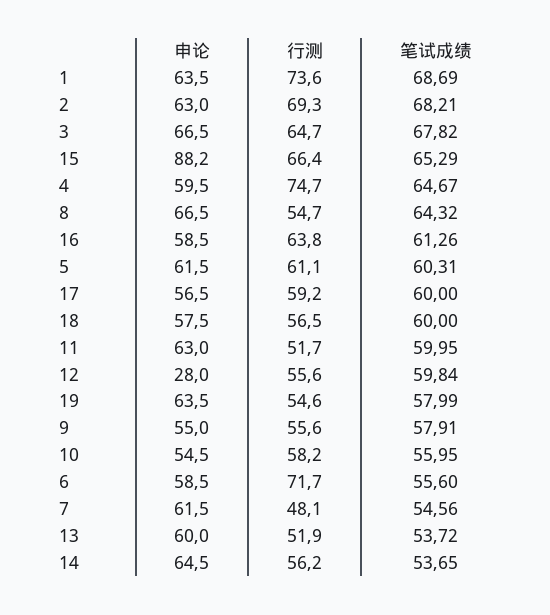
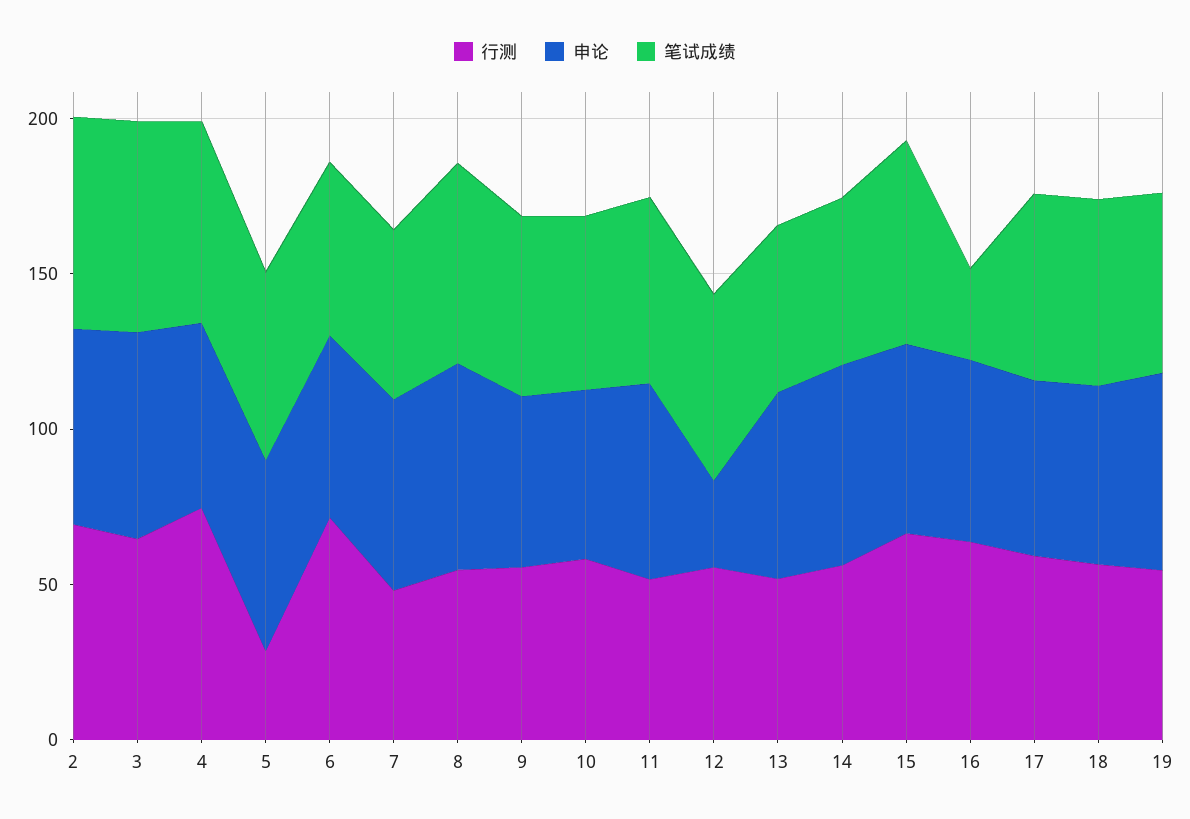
  {
    "申论": {
-     "1": 63.5,
      "2": 63,
      "3": 66.5,
-     "15": 88.2,
+     "15": 60,
      "4": 59.5,
      "8": 66.5,
      "16": 58.5,
      "5": 61.5,
      "17": 56.5,
      "18": 57.5,
      "11": 63,
      "12": 28,
      "19": 63.5,
      "9": 55,
      "10": 54.5,
      "6": 58.5,
      "7": 61.5,
      "13": 60,
      "14": 64.5
    },
    "行测": {
-     "1": 73.6,
      "2": 69.3,
      "3": 64.7,
      "15": 66.4,
      "4": 74.7,
      "8": 54.7,
      "16": 63.8,
-     "5": 61.1,
+     "5": 30,
      "17": 59.2,
      "18": 56.5,
      "11": 51.7,
      "12": 55.6,
      "19": 54.6,
      "9": 55.6,
      "10": 58.2,
      "6": 71.7,
      "7": 48.1,
      "13": 51.9,
      "14": 56.2
    },
    "笔试成绩": {
-     "1": 68.69,
      "2": 68.21,
      "3": 67.82,
      "15": 65.29,
      "4": 64.67,
      "8": 64.32,
-     "16": 61.26,
+     "16": 30,
      "5": 60.31,
      "17": 60,
      "18": 60,
      "11": 59.95,
      "12": 59.84,
      "19": 57.99,
      "9": 57.91,
      "10": 55.95,
      "6": 55.6,
      "7": 54.56,
      "13": 53.72,
      "14": 53.65
    }
  }

